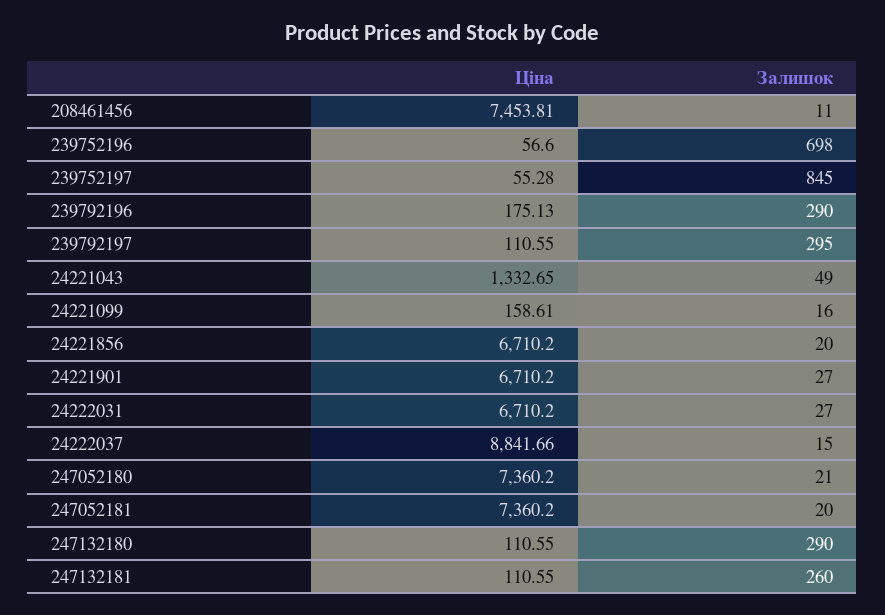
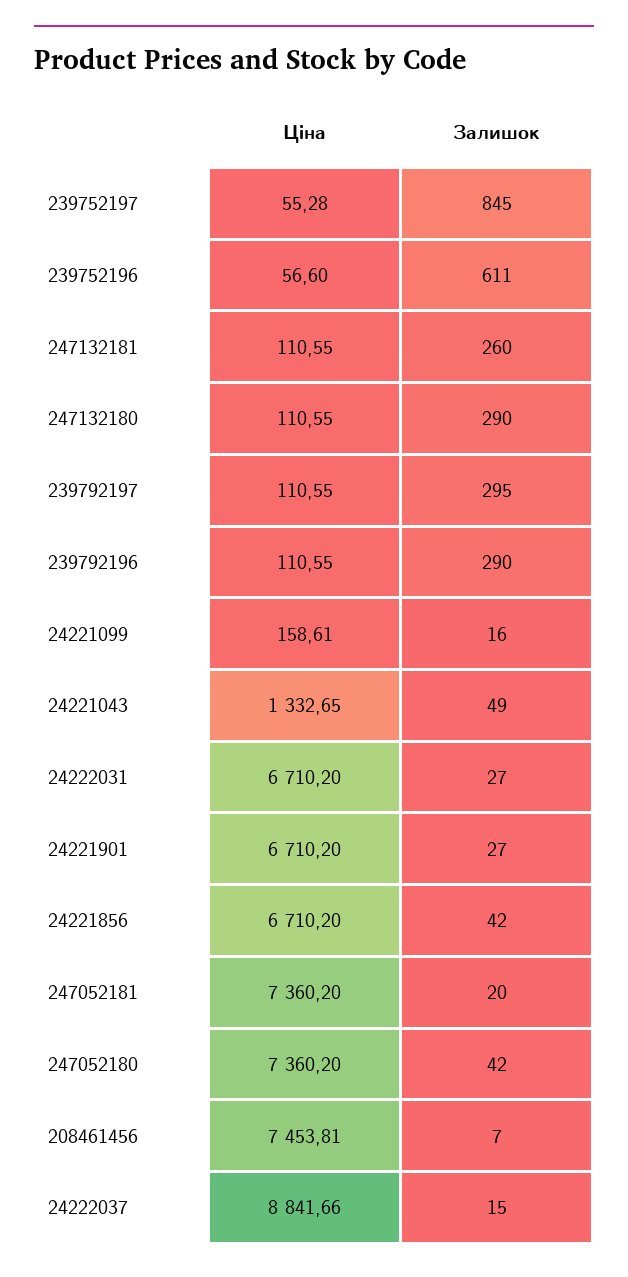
  {
    "Ціна": {
      "208461456": 7453.81,
      "239752196": 56.6,
      "239752197": 55.28,
-     "239792196": 175.13,
+     "239792196": 110.55,
      "239792197": 110.55,
      "24221043": 1332.65,
      "24221099": 158.61,
      "24221856": 6710.2,
      "24221901": 6710.2,
      "24222031": 6710.2,
      "24222037": 8841.66,
      "247052180": 7360.2,
      "247052181": 7360.2,
      "247132180": 110.55,
      "247132181": 110.55
    },
    "Залишок": {
-     "208461456": 11,
+     "208461456": 7,
-     "239752196": 698,
+     "239752196": 611,
      "239752197": 845,
      "239792196": 290,
      "239792197": 295,
      "24221043": 49,
      "24221099": 16,
-     "24221856": 20,
+     "24221856": 42,
      "24221901": 27,
      "24222031": 27,
      "24222037": 15,
-     "247052180": 21,
+     "247052180": 42,
      "247052181": 20,
      "247132180": 290,
      "247132181": 260
    }
  }

